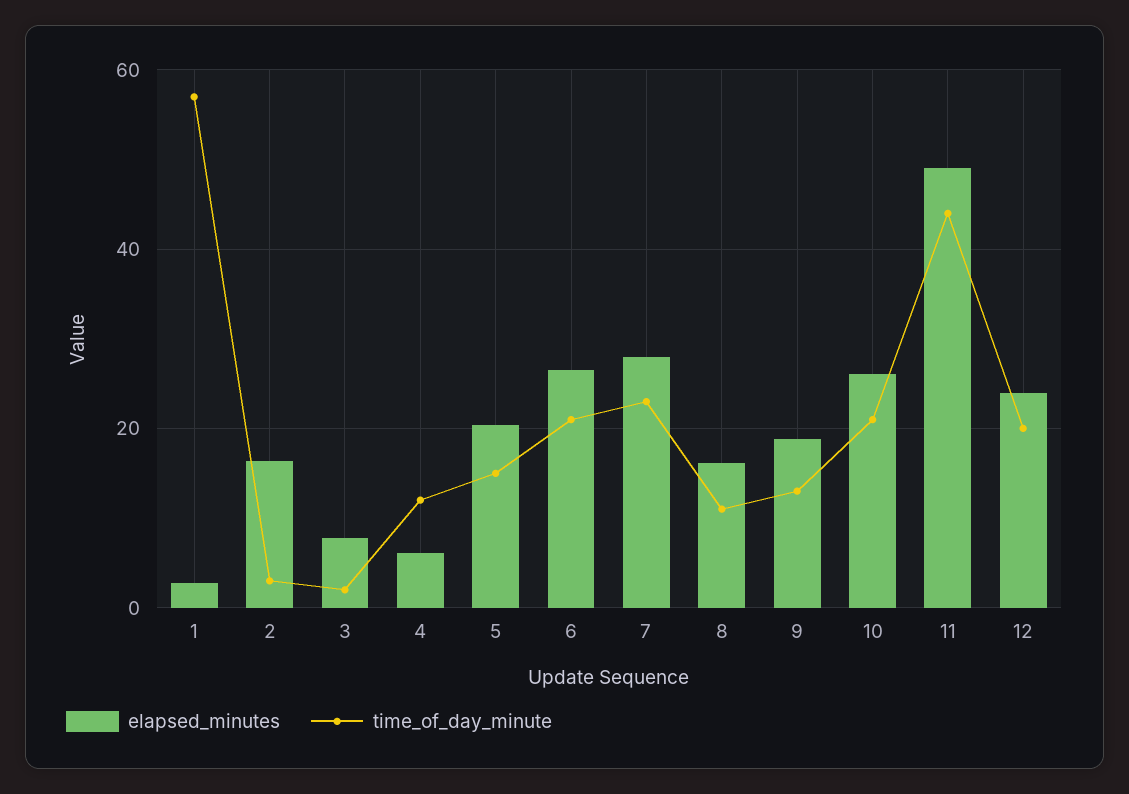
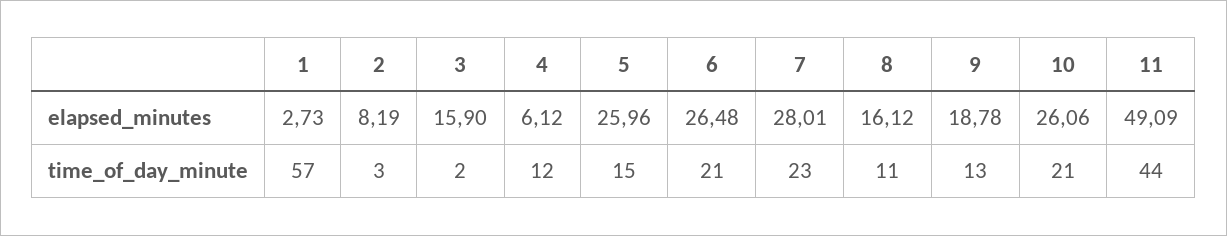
  {
    "elapsed_minutes": {
      "1": 2.73,
-     "2": 16,
+     "2": 8.19,
-     "3": 8,
+     "3": 15.9,
      "4": 6.12,
-     "5": 20,
+     "5": 25.96,
      "6": 26.48,
      "7": 28.01,
      "8": 16.12,
      "9": 18.78,
      "10": 26.06,
-     "11": 49.09,
+     "11": 49.09
-     "12": 24
    },
    "time_of_day_minute": {
      "1": 57,
      "2": 3,
      "3": 2,
      "4": 12,
      "5": 15,
      "6": 21,
      "7": 23,
      "8": 11,
      "9": 13,
      "10": 21,
-     "11": 44,
+     "11": 44
-     "12": 20
    }
  }

